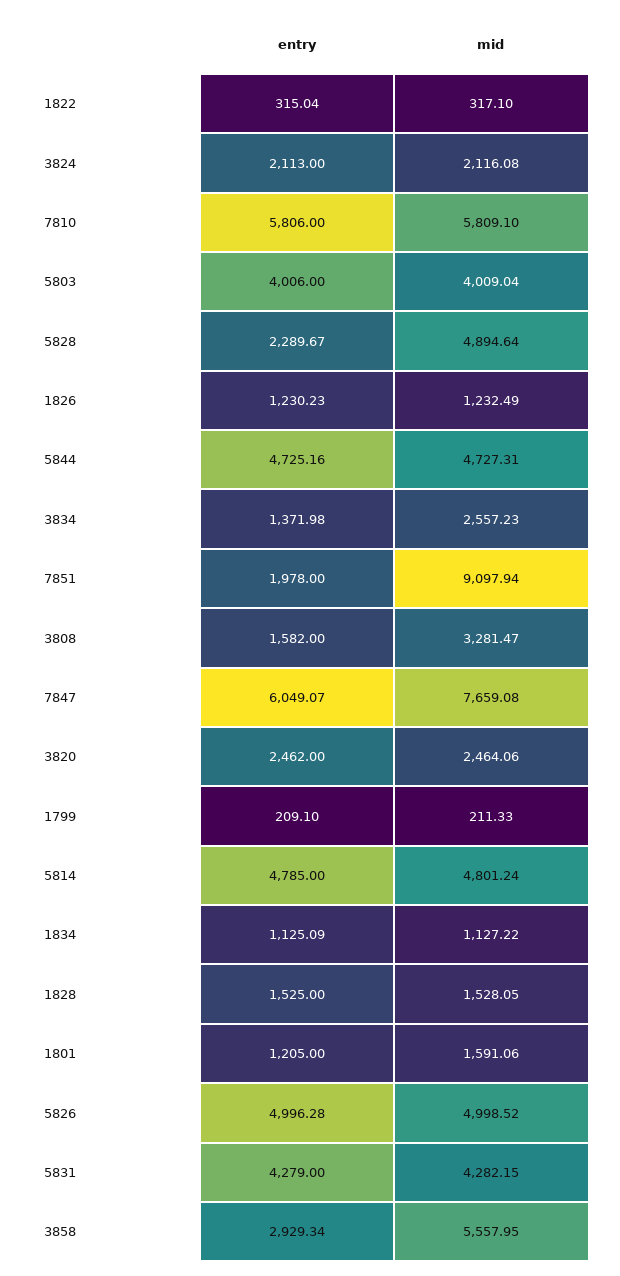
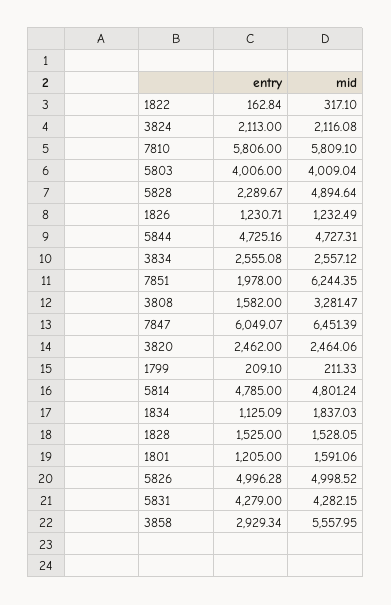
  {
    "entry": {
-     "1822": 315.04,
+     "1822": 162.84,
      "3824": 2113,
      "7810": 5806,
      "5803": 4006,
      "5828": 2289.67,
-     "1826": 1230.23,
+     "1826": 1230.71,
      "5844": 4725.16,
-     "3834": 1371.98,
+     "3834": 2555.08,
      "7851": 1978,
      "3808": 1582,
      "7847": 6049.07,
      "3820": 2462,
      "1799": 209.1,
      "5814": 4785,
      "1834": 1125.09,
      "1828": 1525,
      "1801": 1205,
      "5826": 4996.28,
      "5831": 4279,
      "3858": 2929.34
    },
    "mid": {
      "1822": 317.1,
      "3824": 2116.08,
      "7810": 5809.1,
      "5803": 4009.04,
      "5828": 4894.64,
      "1826": 1232.49,
      "5844": 4727.31,
-     "3834": 2557.23,
+     "3834": 2557.12,
-     "7851": 9097.94,
+     "7851": 6244.35,
      "3808": 3281.47,
-     "7847": 7659.08,
+     "7847": 6451.39,
      "3820": 2464.06,
      "1799": 211.33,
      "5814": 4801.24,
-     "1834": 1127.22,
+     "1834": 1837.03,
      "1828": 1528.05,
      "1801": 1591.06,
      "5826": 4998.52,
      "5831": 4282.15,
      "3858": 5557.95
    }
  }

